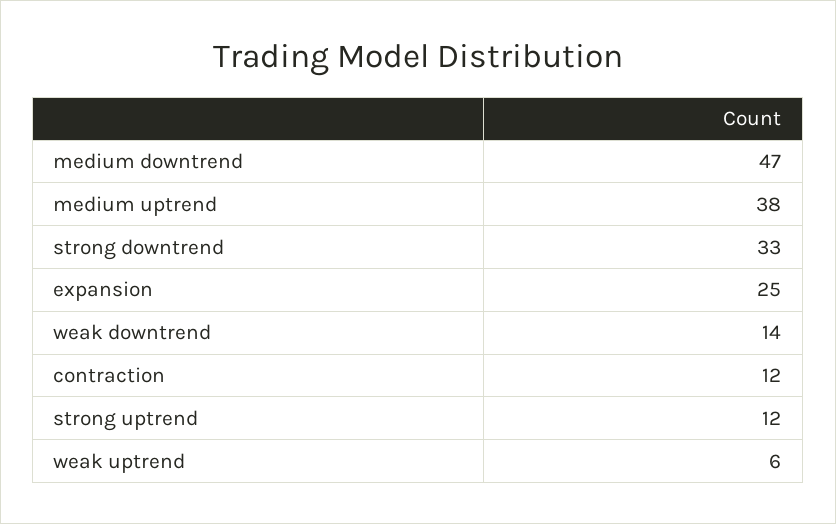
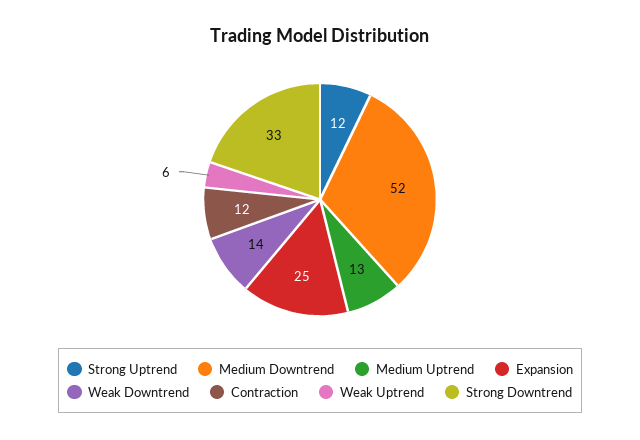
  {
-   "medium downtrend": 47,
+   "medium downtrend": 52,
-   "medium uptrend": 38,
+   "medium uptrend": 13,
    "strong downtrend": 33,
    "expansion": 25,
    "weak downtrend": 14,
    "contraction": 12,
    "strong uptrend": 12,
    "weak uptrend": 6
  }

